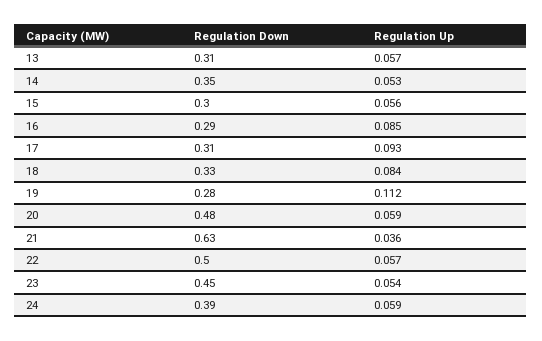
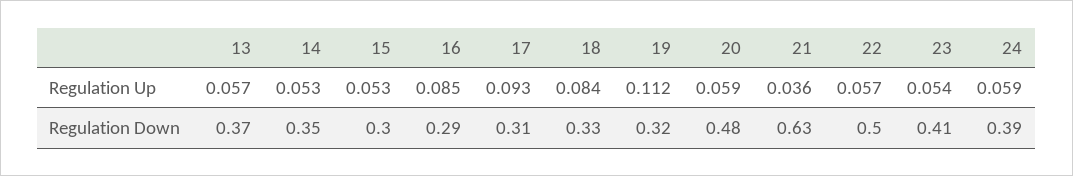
  {
    "Regulation Down": {
-     "13": 0.31,
+     "13": 0.37,
      "14": 0.35,
      "15": 0.3,
      "16": 0.29,
      "17": 0.31,
      "18": 0.33,
-     "19": 0.28,
+     "19": 0.32,
      "20": 0.48,
      "21": 0.63,
      "22": 0.5,
-     "23": 0.45,
+     "23": 0.41,
      "24": 0.39
    },
    "Regulation Up": {
      "13": 0.057,
      "14": 0.053,
-     "15": 0.056,
+     "15": 0.053,
      "16": 0.085,
      "17": 0.093,
      "18": 0.084,
      "19": 0.112,
      "20": 0.059,
      "21": 0.036,
      "22": 0.057,
      "23": 0.054,
      "24": 0.059
    }
  }

